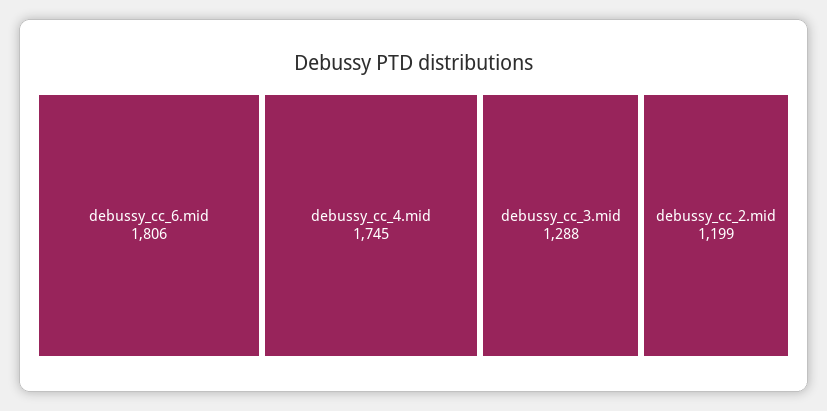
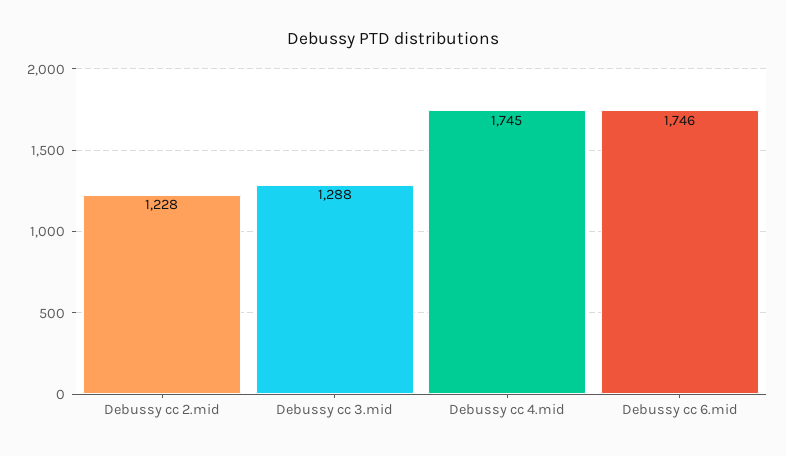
  {
-   "debussy_cc_6.mid": 1806,
+   "debussy_cc_6.mid": 1746,
    "debussy_cc_4.mid": 1745,
    "debussy_cc_3.mid": 1288,
-   "debussy_cc_2.mid": 1199
+   "debussy_cc_2.mid": 1228
  }

